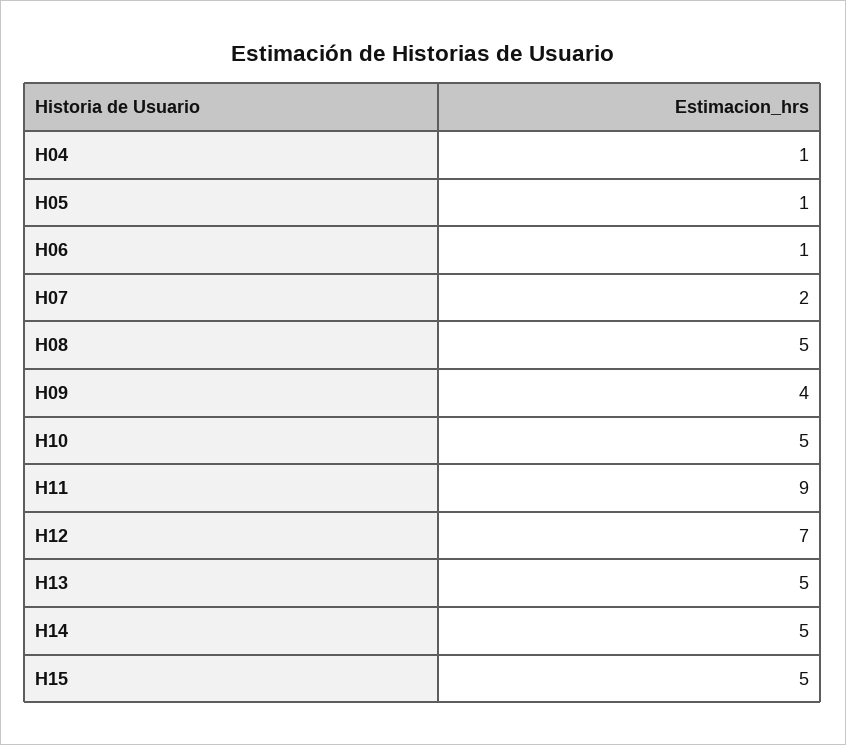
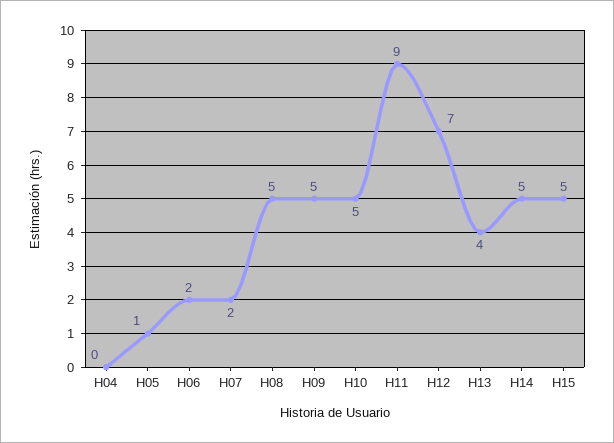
  {
-   "H04": 1,
+   "H04": 0,
    "H05": 1,
-   "H06": 1,
+   "H06": 2,
    "H07": 2,
    "H08": 5,
-   "H09": 4,
+   "H09": 5,
    "H10": 5,
    "H11": 9,
    "H12": 7,
-   "H13": 5,
+   "H13": 4,
    "H14": 5,
    "H15": 5
  }

